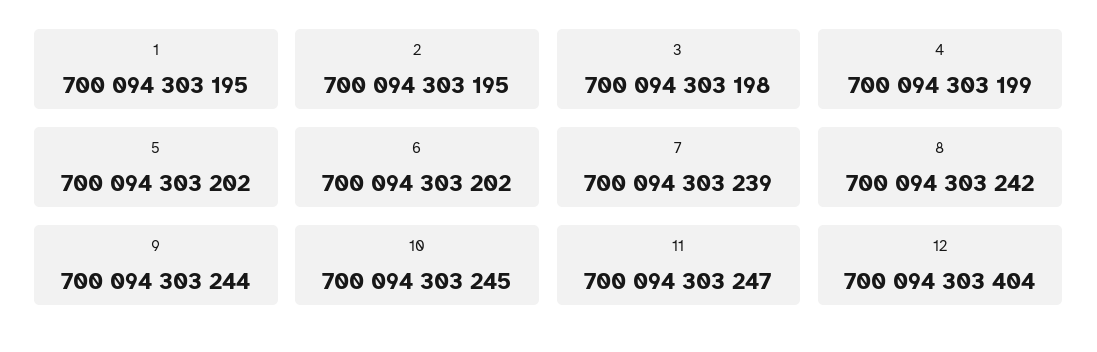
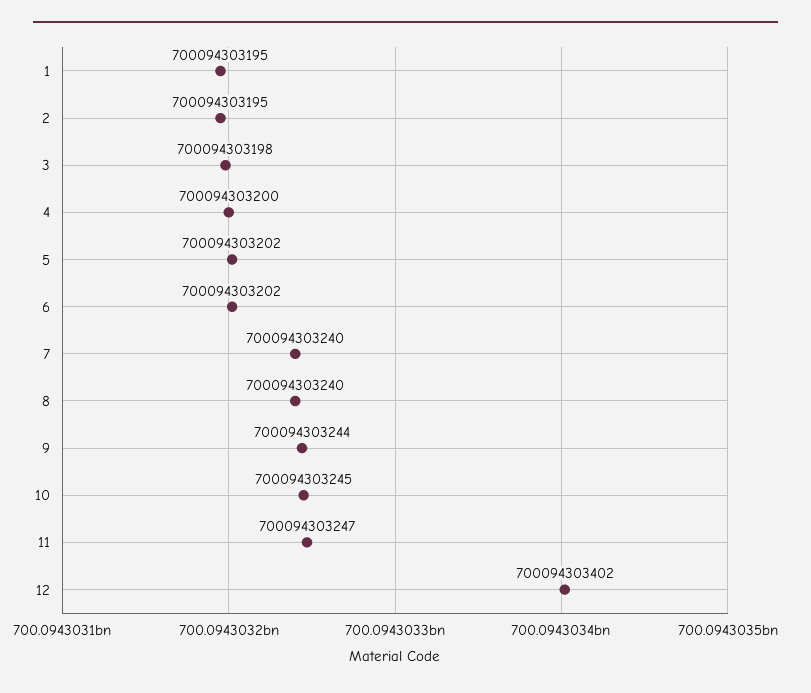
  {
    "1": 700094303195,
    "2": 700094303195,
    "3": 700094303198,
-   "4": 700094303199,
+   "4": 700094303200,
    "5": 700094303202,
    "6": 700094303202,
-   "7": 700094303239,
+   "7": 700094303240,
-   "8": 700094303242,
+   "8": 700094303240,
    "9": 700094303244,
    "10": 700094303245,
    "11": 700094303247,
-   "12": 700094303404
+   "12": 700094303402
  }

